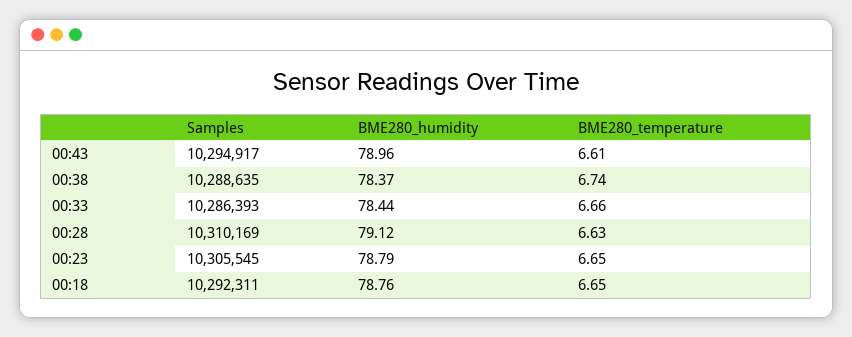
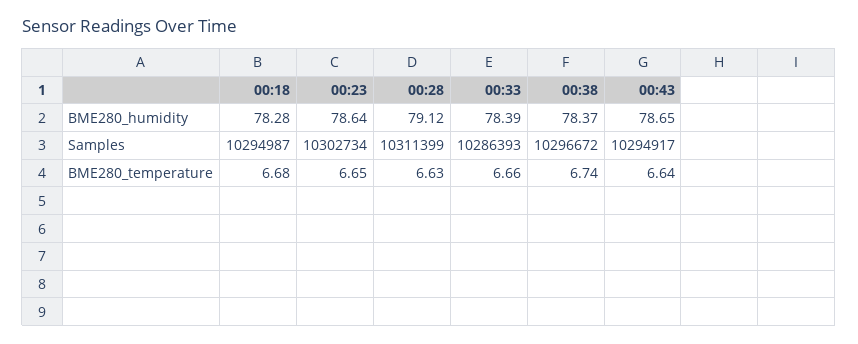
  {
    "Samples": {
      "00:43": 10294917,
-     "00:38": 10288635,
+     "00:38": 10296672,
      "00:33": 10286393,
-     "00:28": 10310169,
+     "00:28": 10311399,
-     "00:23": 10305545,
+     "00:23": 10302734,
-     "00:18": 10292311
+     "00:18": 10294987
    },
    "BME280_humidity": {
-     "00:43": 78.96,
+     "00:43": 78.65,
      "00:38": 78.37,
-     "00:33": 78.44,
+     "00:33": 78.39,
      "00:28": 79.12,
-     "00:23": 78.79,
+     "00:23": 78.64,
-     "00:18": 78.76
+     "00:18": 78.28
    },
    "BME280_temperature": {
-     "00:43": 6.61,
+     "00:43": 6.64,
      "00:38": 6.74,
      "00:33": 6.66,
      "00:28": 6.63,
      "00:23": 6.65,
-     "00:18": 6.65
+     "00:18": 6.68
    }
  }

